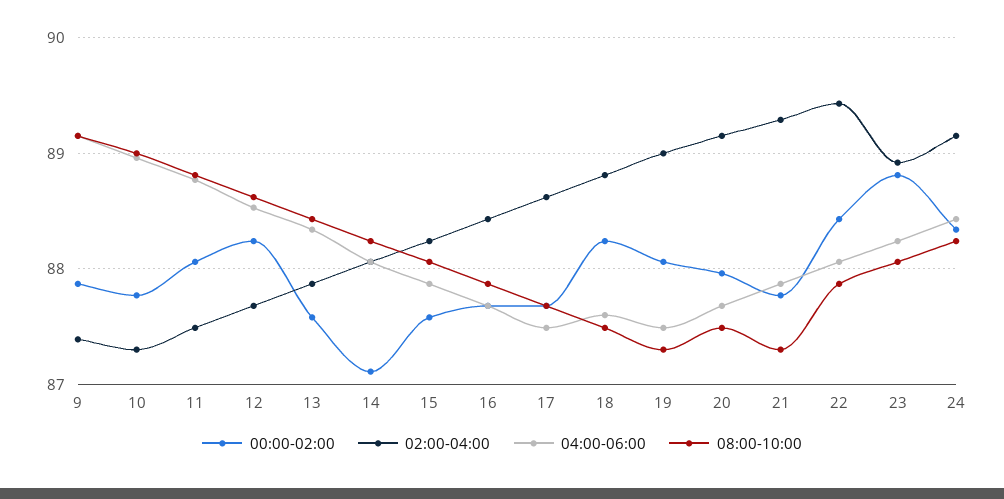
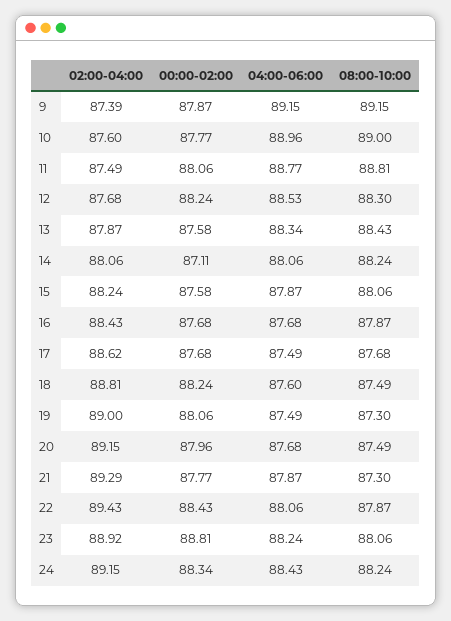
  {
    "00:00-02:00": {
      "9": 87.87,
      "10": 87.77,
      "11": 88.06,
      "12": 88.24,
      "13": 87.58,
      "14": 87.11,
      "15": 87.58,
      "16": 87.68,
      "17": 87.68,
      "18": 88.24,
      "19": 88.06,
      "20": 87.96,
      "21": 87.77,
      "22": 88.43,
      "23": 88.81,
      "24": 88.34
    },
    "02:00-04:00": {
      "9": 87.39,
-     "10": 87.3,
+     "10": 87.6,
      "11": 87.49,
      "12": 87.68,
      "13": 87.87,
      "14": 88.06,
      "15": 88.24,
      "16": 88.43,
      "17": 88.62,
      "18": 88.81,
      "19": 89,
      "20": 89.15,
      "21": 89.29,
      "22": 89.43,
      "23": 88.92,
      "24": 89.15
    },
    "04:00-06:00": {
      "9": 89.15,
      "10": 88.96,
      "11": 88.77,
      "12": 88.53,
      "13": 88.34,
      "14": 88.06,
      "15": 87.87,
      "16": 87.68,
      "17": 87.49,
      "18": 87.6,
      "19": 87.49,
      "20": 87.68,
      "21": 87.87,
      "22": 88.06,
      "23": 88.24,
      "24": 88.43
    },
    "08:00-10:00": {
      "9": 89.15,
      "10": 89,
      "11": 88.81,
-     "12": 88.6,
+     "12": 88.3,
      "13": 88.43,
      "14": 88.24,
      "15": 88.06,
      "16": 87.87,
      "17": 87.68,
      "18": 87.49,
      "19": 87.3,
      "20": 87.49,
      "21": 87.3,
      "22": 87.87,
      "23": 88.06,
      "24": 88.24
    }
  }

